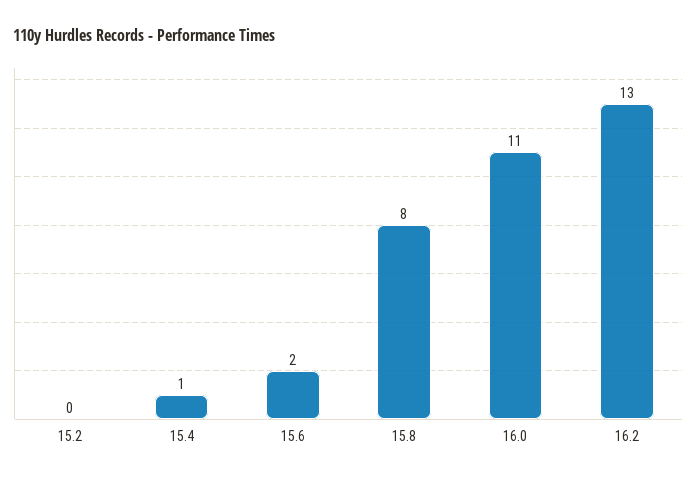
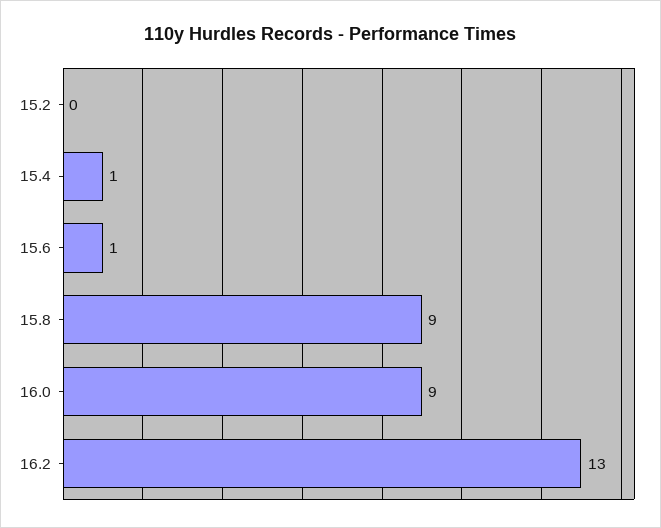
  {
    "15.2": 0,
    "15.4": 1,
-   "15.6": 2,
+   "15.6": 1,
-   "15.8": 8,
+   "15.8": 9,
-   "16.0": 11,
+   "16.0": 9,
    "16.2": 13
  }

